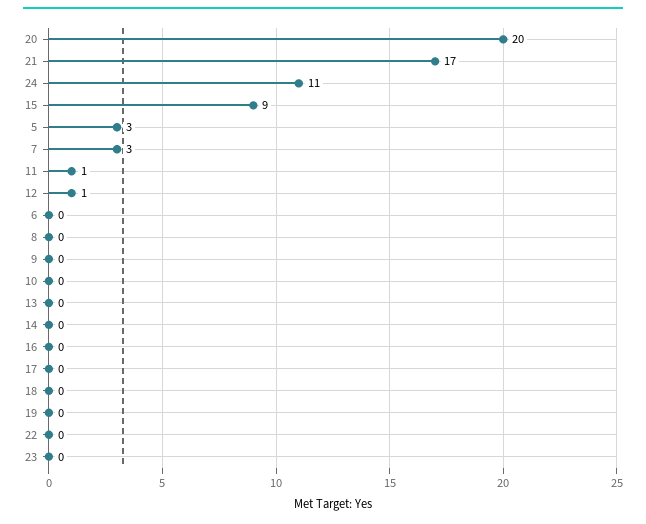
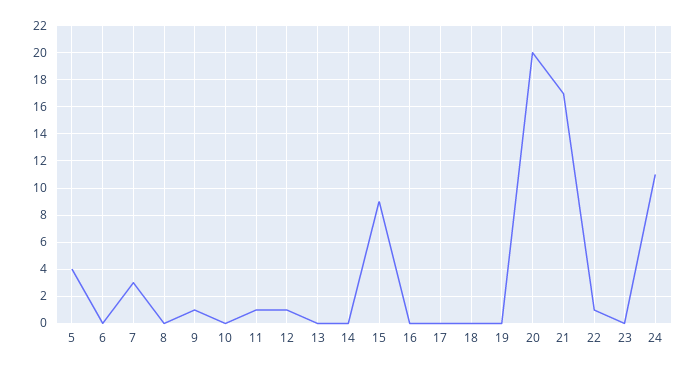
  {
    "20": 20,
    "21": 17,
    "24": 11,
    "15": 9,
-   "5": 3,
+   "5": 4,
    "7": 3,
    "11": 1,
    "12": 1,
    "6": 0,
    "8": 0,
-   "9": 0,
+   "9": 1,
    "10": 0,
    "13": 0,
    "14": 0,
    "16": 0,
    "17": 0,
    "18": 0,
    "19": 0,
-   "22": 0,
+   "22": 1,
    "23": 0
  }

